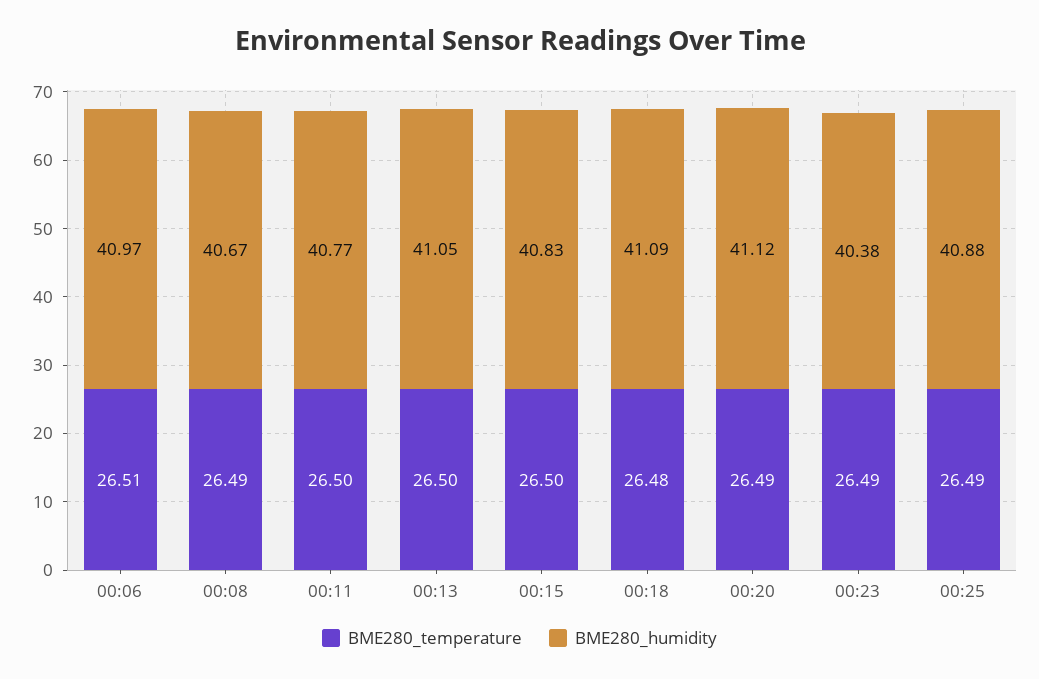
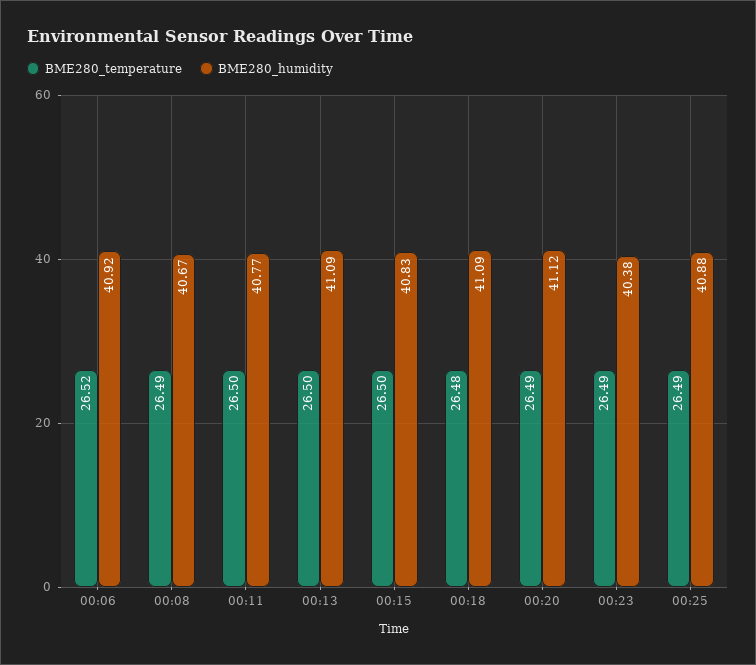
  {
    "BME280_temperature": {
-     "00:06": 26.51,
+     "00:06": 26.52,
      "00:08": 26.49,
      "00:11": 26.5,
      "00:13": 26.5,
      "00:15": 26.5,
      "00:18": 26.48,
      "00:20": 26.49,
      "00:23": 26.49,
      "00:25": 26.49
    },
    "BME280_humidity": {
-     "00:06": 40.97,
+     "00:06": 40.92,
      "00:08": 40.67,
      "00:11": 40.77,
-     "00:13": 41.05,
+     "00:13": 41.09,
      "00:15": 40.83,
      "00:18": 41.09,
      "00:20": 41.12,
      "00:23": 40.38,
      "00:25": 40.88
    }
  }

